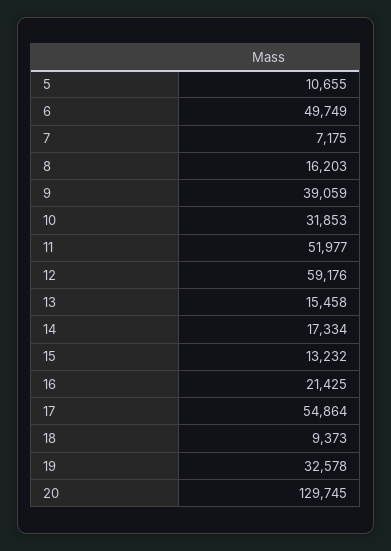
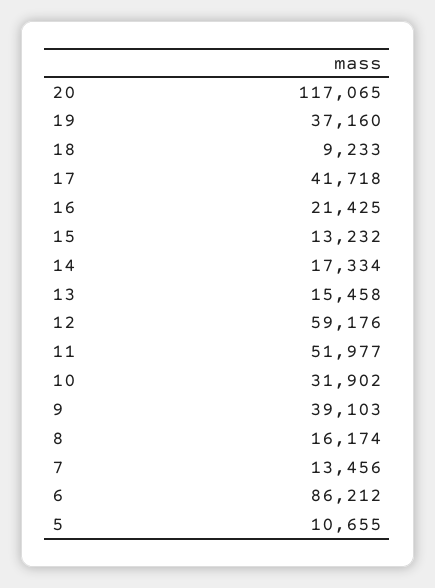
  {
    "5": 10655,
-   "6": 49749,
+   "6": 86212,
-   "7": 7175,
+   "7": 13456,
-   "8": 16203,
+   "8": 16174,
-   "9": 39059,
+   "9": 39103,
-   "10": 31853,
+   "10": 31902,
    "11": 51977,
    "12": 59176,
    "13": 15458,
    "14": 17334,
    "15": 13232,
    "16": 21425,
-   "17": 54864,
+   "17": 41718,
-   "18": 9373,
+   "18": 9233,
-   "19": 32578,
+   "19": 37160,
-   "20": 129745
+   "20": 117065
  }

